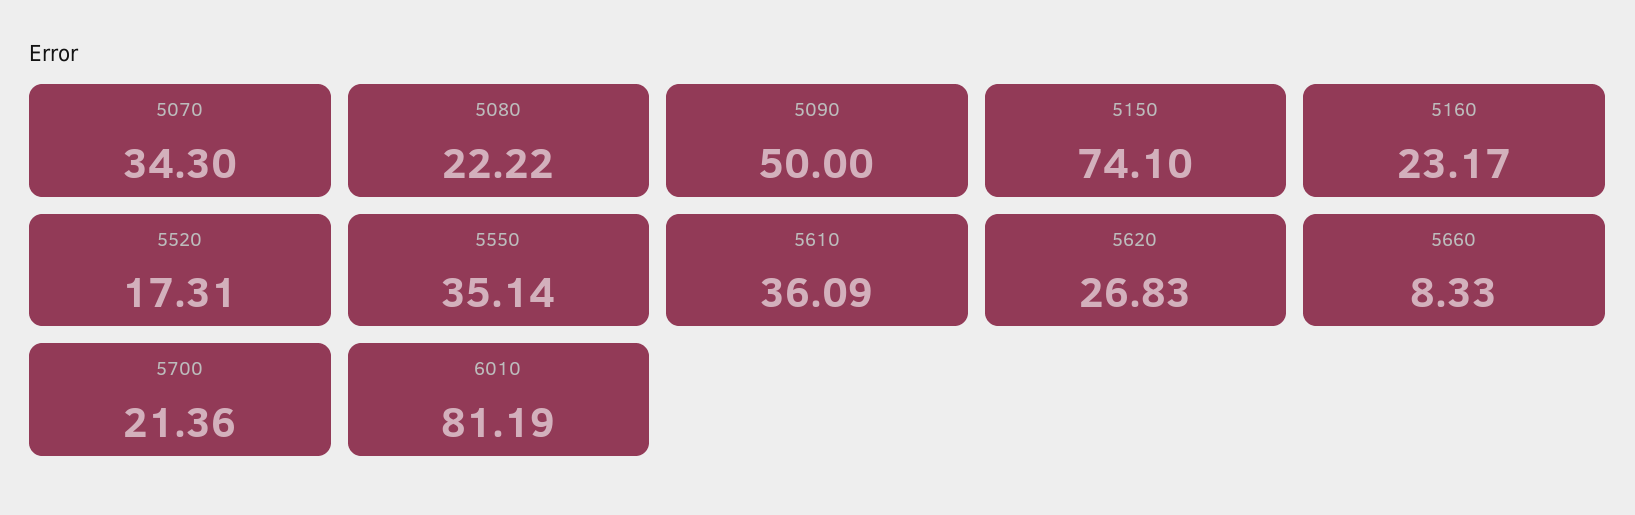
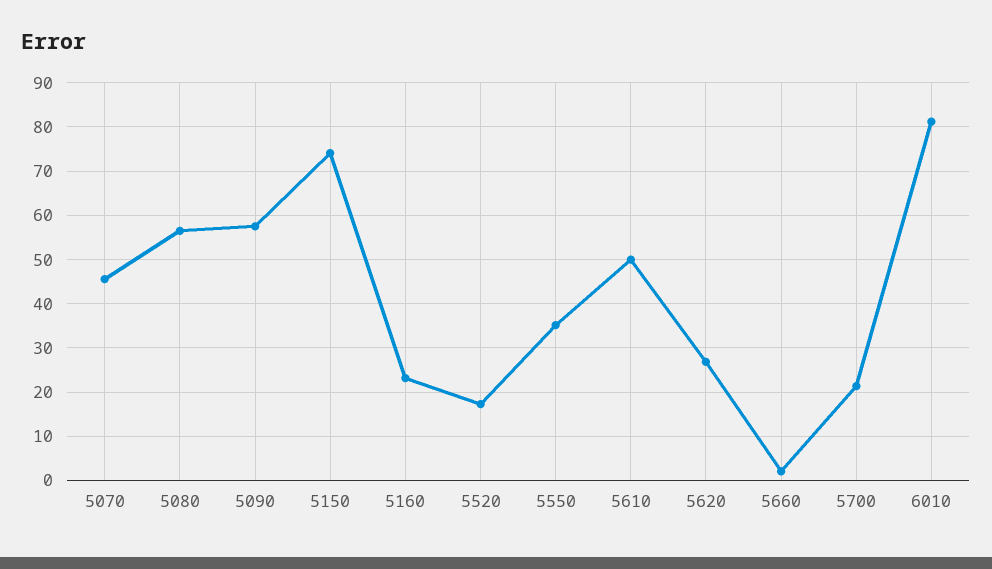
  {
-   "5070": 34.3,
+   "5070": 46,
-   "5080": 22.22,
+   "5080": 56,
-   "5090": 50,
+   "5090": 58,
    "5150": 74.1,
    "5160": 23.17,
    "5520": 17.31,
    "5550": 35.14,
-   "5610": 36.09,
+   "5610": 50,
    "5620": 26.83,
-   "5660": 8.33,
+   "5660": 2,
    "5700": 21.36,
    "6010": 81.19
  }

